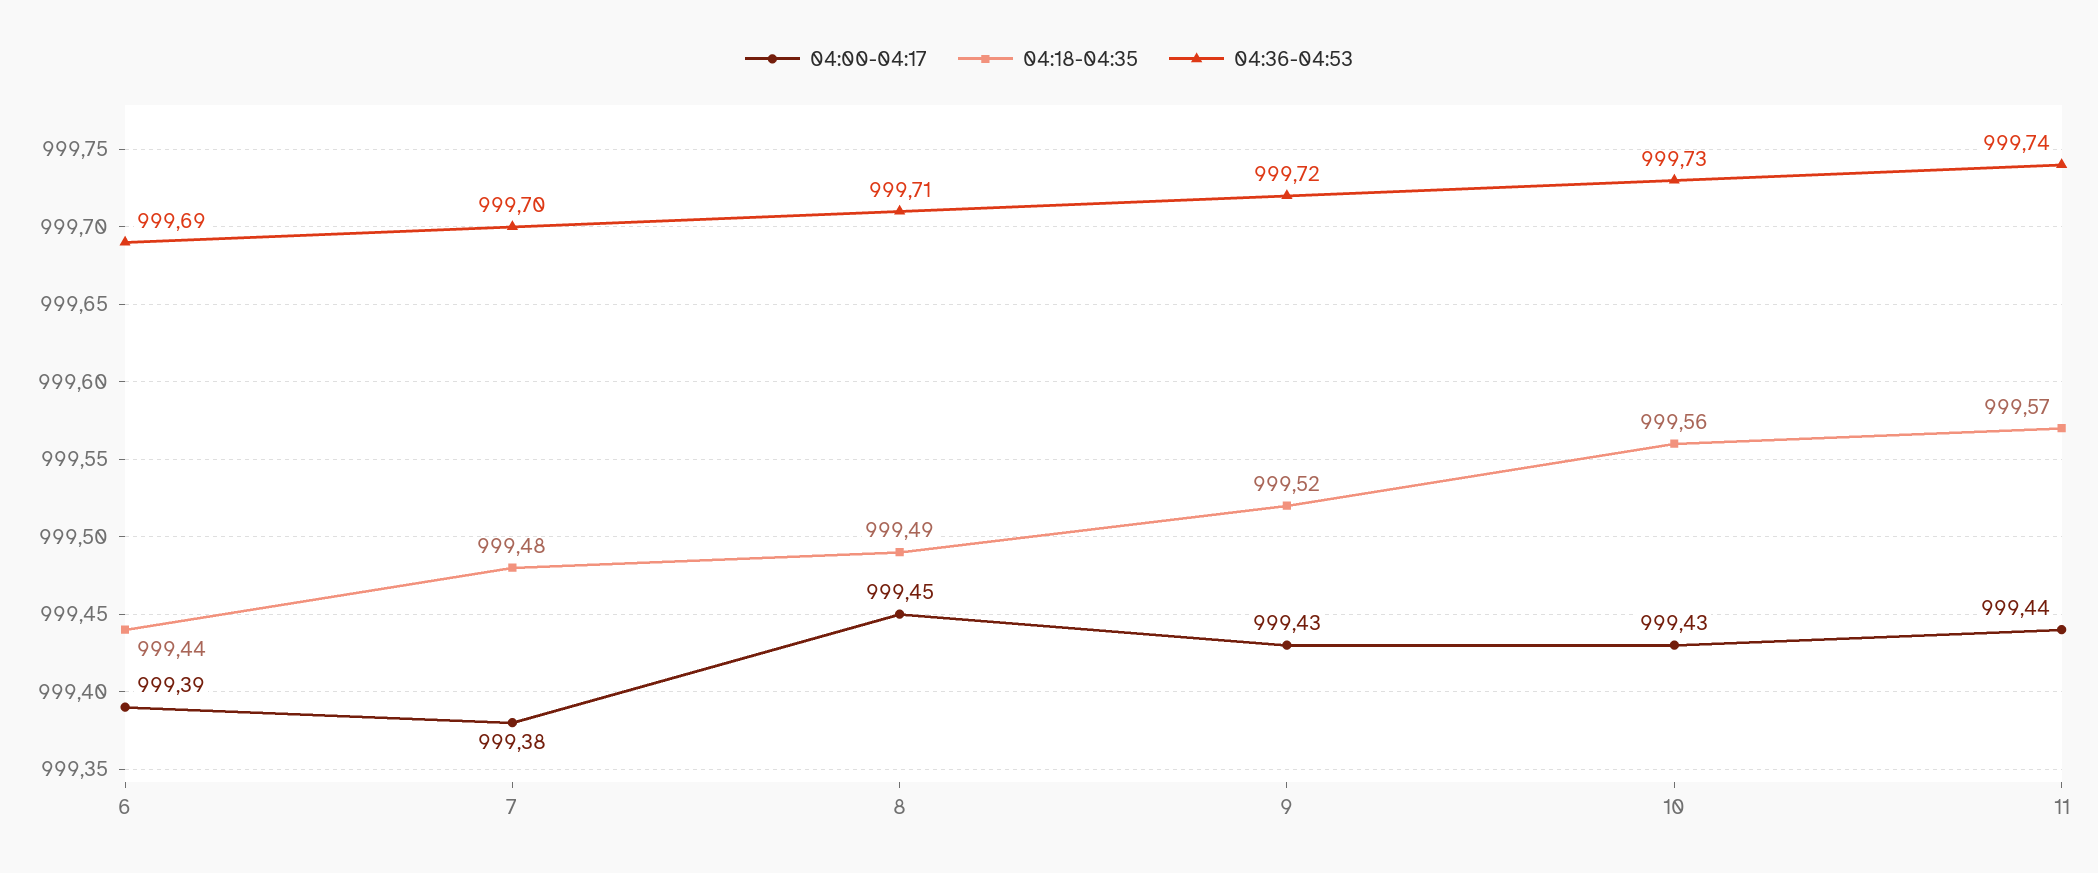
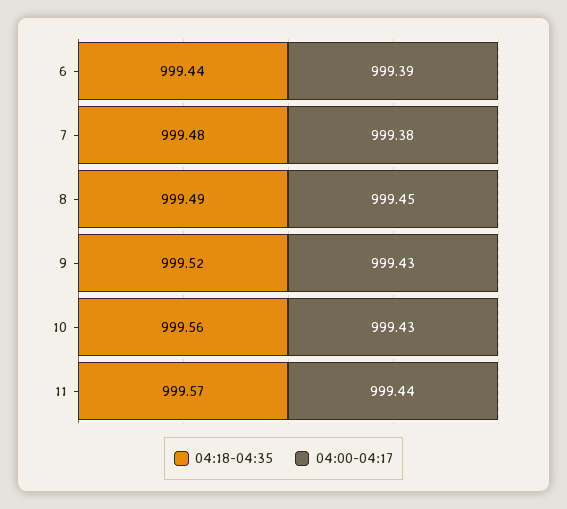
  {
    "04:00-04:17": {
      "6": 999.39,
      "7": 999.38,
      "8": 999.45,
      "9": 999.43,
      "10": 999.43,
      "11": 999.44
    },
    "04:18-04:35": {
      "6": 999.44,
      "7": 999.48,
      "8": 999.49,
      "9": 999.52,
      "10": 999.56,
      "11": 999.57
-   },
+   }
-   "04:36-04:53": {
-     "6": 999.69,
-     "7": 999.7,
-     "8": 999.71,
-     "9": 999.72,
-     "10": 999.73,
-     "11": 999.74
-   }
  }

